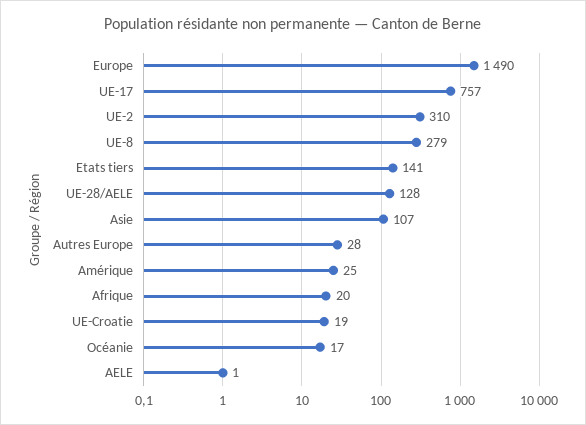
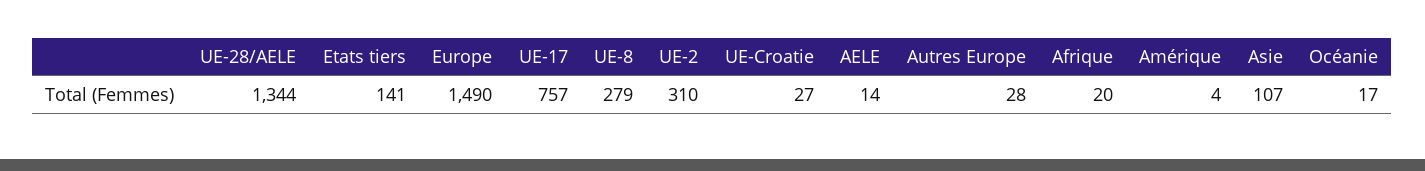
  {
    "Europe": 1490,
    "UE-17": 757,
    "UE-2": 310,
    "UE-8": 279,
    "Etats tiers": 141,
-   "UE-28/AELE": 128,
+   "UE-28/AELE": 1344,
    "Asie": 107,
    "Autres Europe": 28,
-   "Amérique": 25,
+   "Amérique": 4,
    "Afrique": 20,
-   "UE-Croatie": 19,
+   "UE-Croatie": 27,
    "Océanie": 17,
-   "AELE": 1
+   "AELE": 14
  }

